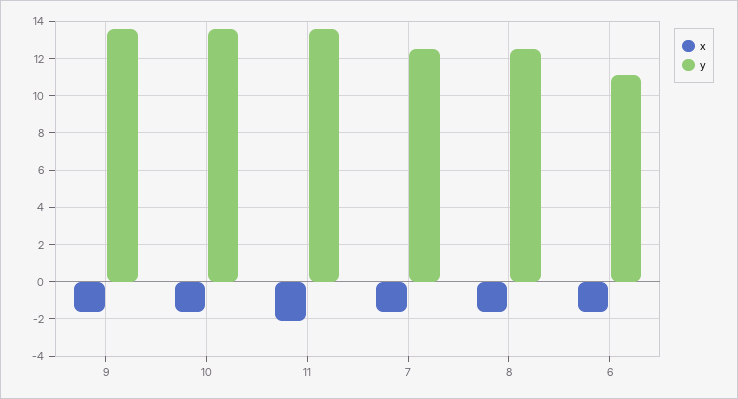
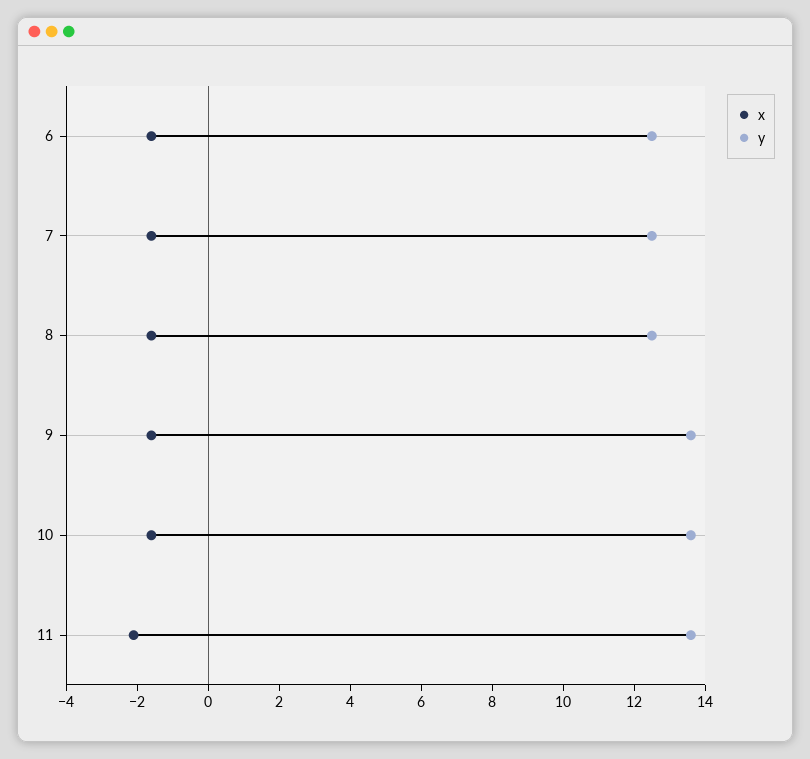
  {
    "x": {
      "9": -1.5,
      "10": -1.5,
      "11": -2,
      "7": -1.5,
      "8": -1.5,
      "6": -1.5
    },
    "y": {
      "9": 13.5,
      "10": 13.5,
      "11": 13.5,
      "7": 12.5,
      "8": 12.5,
-     "6": 11
+     "6": 12.5
    }
  }

